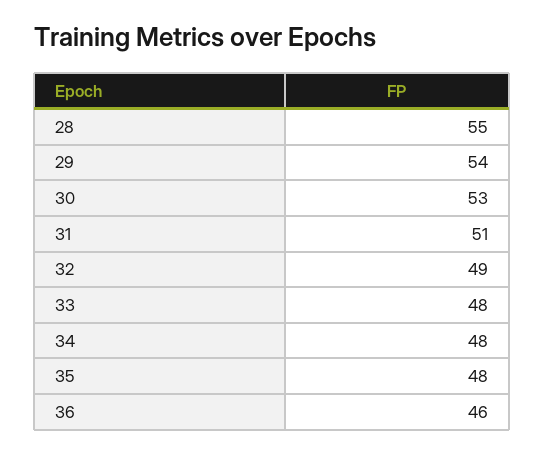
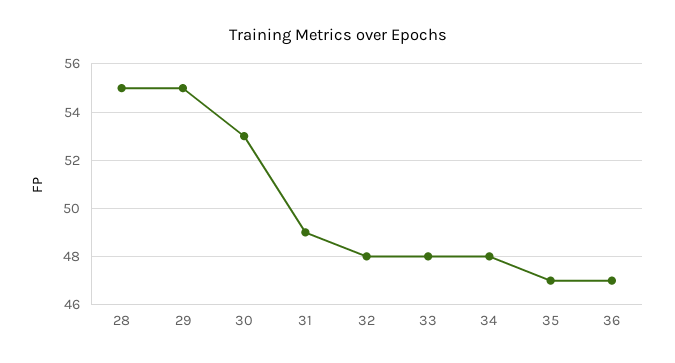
  {
    "28": 55,
-   "29": 54,
+   "29": 55,
    "30": 53,
-   "31": 51,
+   "31": 49,
-   "32": 49,
+   "32": 48,
    "33": 48,
    "34": 48,
-   "35": 48,
+   "35": 47,
-   "36": 46
+   "36": 47
  }

